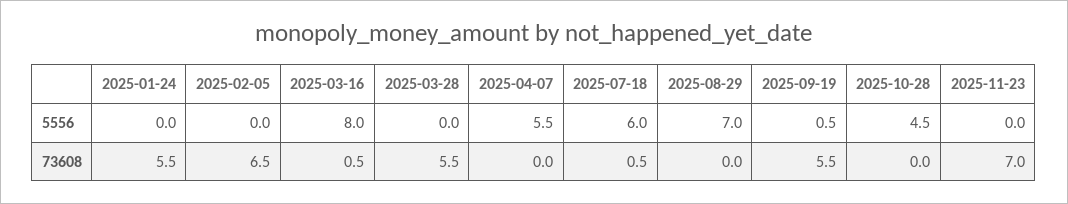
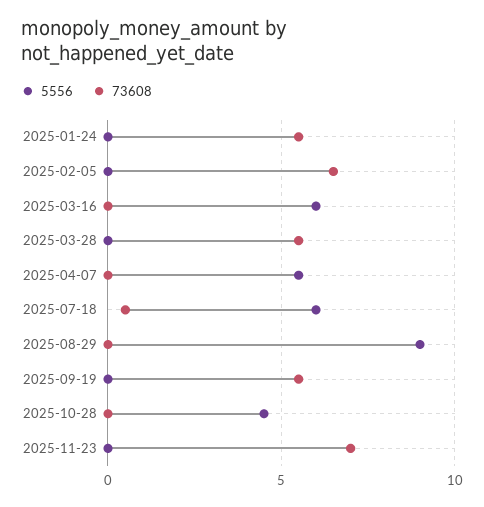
  {
    "5556": {
      "2025-01-24": 0,
      "2025-02-05": 0,
-     "2025-03-16": 8,
+     "2025-03-16": 6,
      "2025-03-28": 0,
      "2025-04-07": 5.5,
      "2025-07-18": 6,
-     "2025-08-29": 7,
+     "2025-08-29": 9,
-     "2025-09-19": 0.5,
+     "2025-09-19": 0,
      "2025-10-28": 4.5,
      "2025-11-23": 0
    },
    "73608": {
      "2025-01-24": 5.5,
      "2025-02-05": 6.5,
-     "2025-03-16": 0.5,
+     "2025-03-16": 0,
      "2025-03-28": 5.5,
      "2025-04-07": 0,
      "2025-07-18": 0.5,
      "2025-08-29": 0,
      "2025-09-19": 5.5,
      "2025-10-28": 0,
      "2025-11-23": 7
    }
  }

